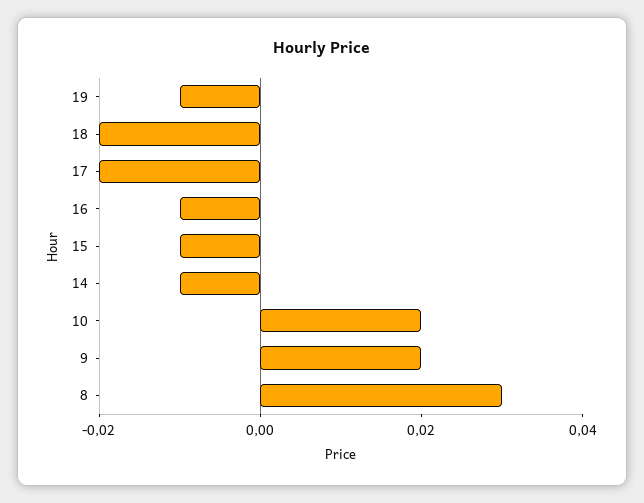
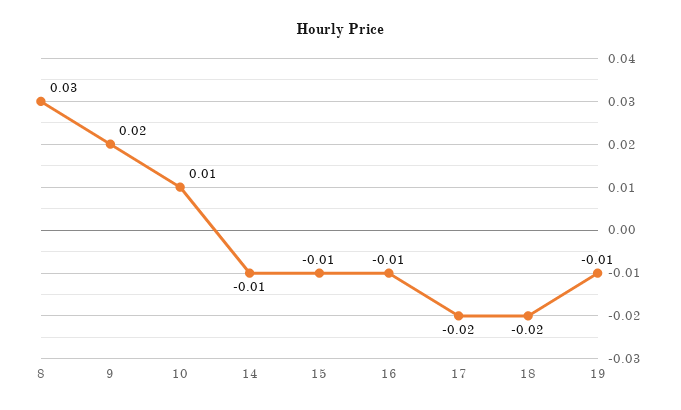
  {
    "19": -0.01,
    "18": -0.02,
    "17": -0.02,
    "16": -0.01,
    "15": -0.01,
    "14": -0.01,
-   "10": 0.02,
+   "10": 0.01,
    "9": 0.02,
    "8": 0.03
  }

